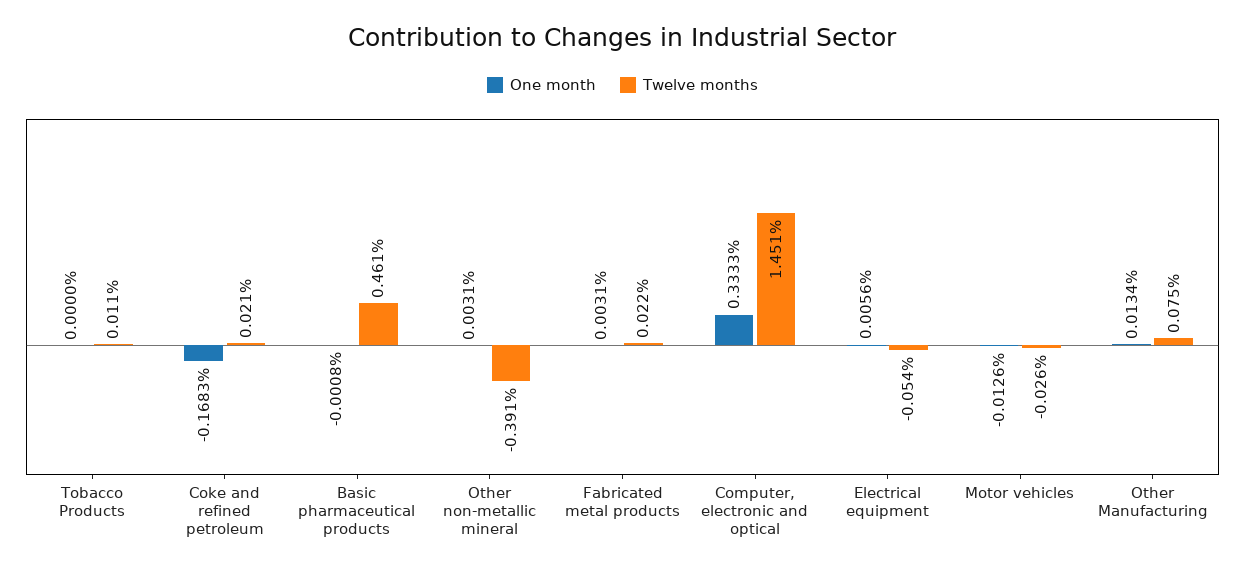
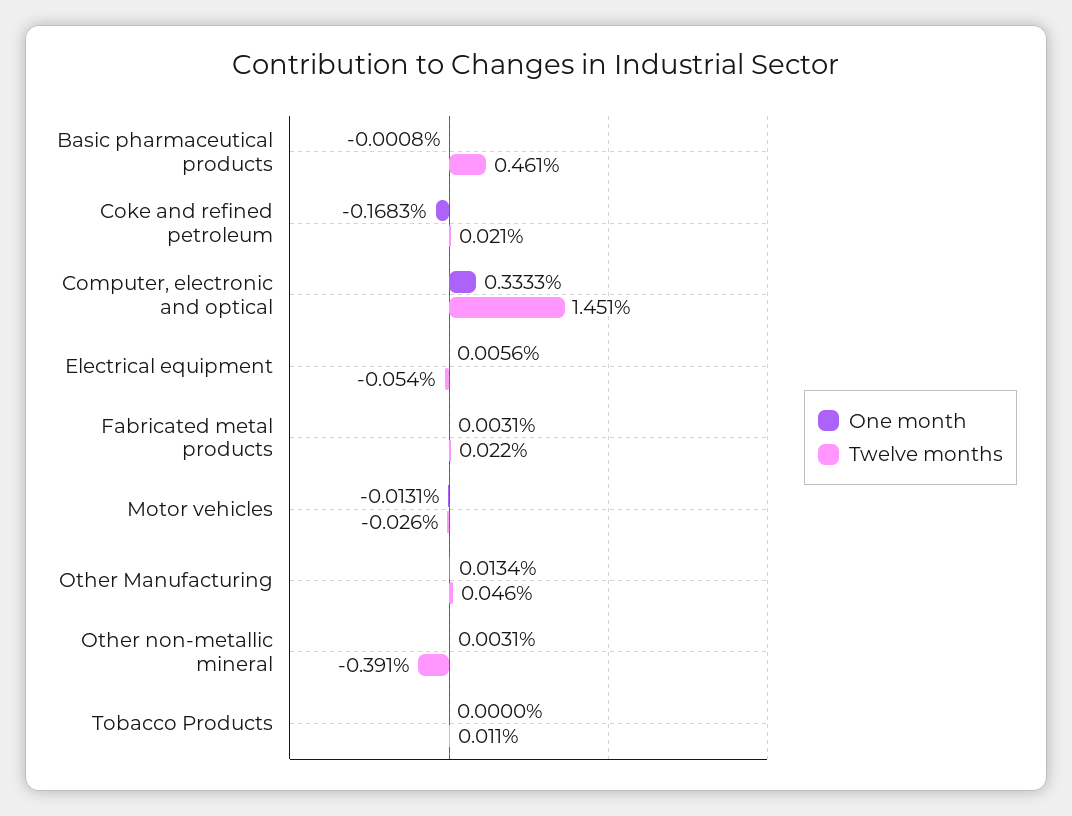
  {
    "One month": {
      "Tobacco Products": 0,
      "Coke and refined petroleum": -0.1683,
      "Basic pharmaceutical products": -0.0008,
      "Other non-metallic mineral": 0.0031,
      "Fabricated metal products": 0.0031,
      "Computer, electronic and optical": 0.3333,
      "Electrical equipment": 0.0056,
-     "Motor vehicles": -0.0126,
+     "Motor vehicles": -0.0131,
      "Other Manufacturing": 0.0134
    },
    "Twelve months": {
      "Tobacco Products": 0.011,
      "Coke and refined petroleum": 0.021,
      "Basic pharmaceutical products": 0.461,
      "Other non-metallic mineral": -0.391,
      "Fabricated metal products": 0.022,
      "Computer, electronic and optical": 1.451,
      "Electrical equipment": -0.054,
      "Motor vehicles": -0.026,
-     "Other Manufacturing": 0.075
+     "Other Manufacturing": 0.046
    }
  }

